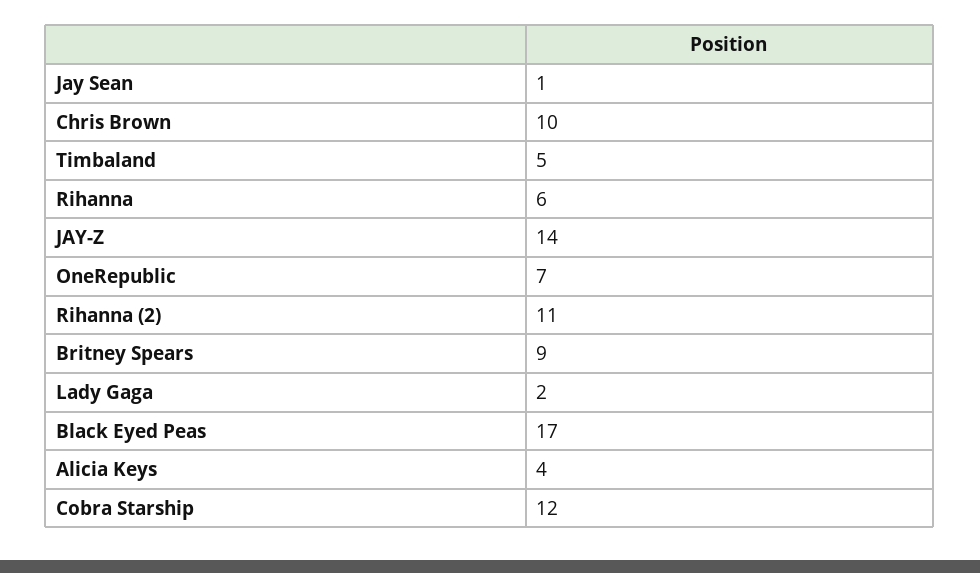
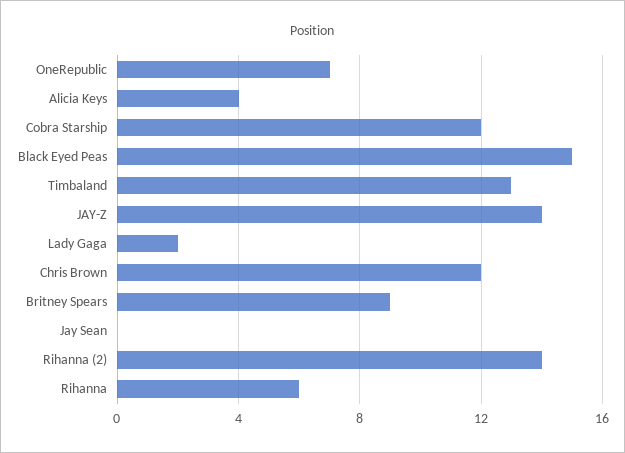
  {
-   "Jay Sean": 1,
+   "Jay Sean": 0,
-   "Chris Brown": 10,
+   "Chris Brown": 12,
-   "Timbaland": 5,
+   "Timbaland": 13,
    "Rihanna": 6,
    "JAY-Z": 14,
    "OneRepublic": 7,
-   "Rihanna (2)": 11,
+   "Rihanna (2)": 14,
    "Britney Spears": 9,
    "Lady Gaga": 2,
-   "Black Eyed Peas": 17,
+   "Black Eyed Peas": 15,
    "Alicia Keys": 4,
    "Cobra Starship": 12
  }

